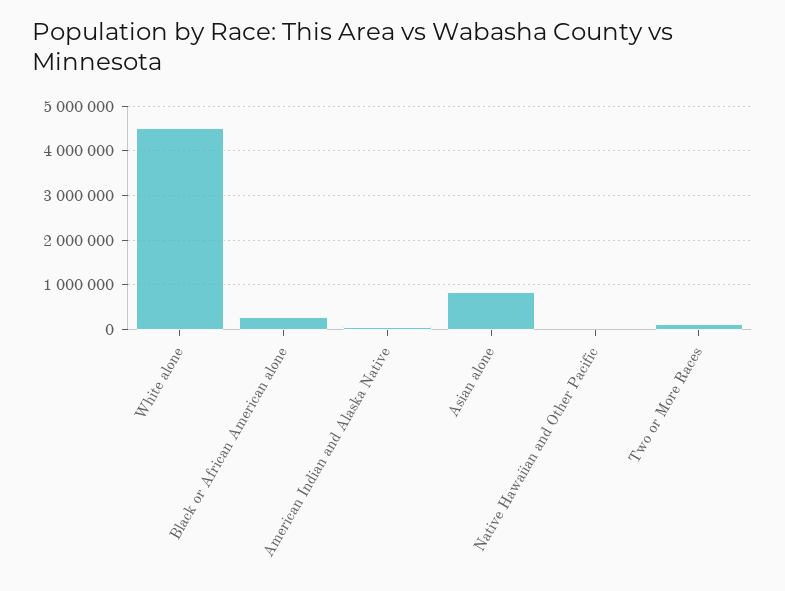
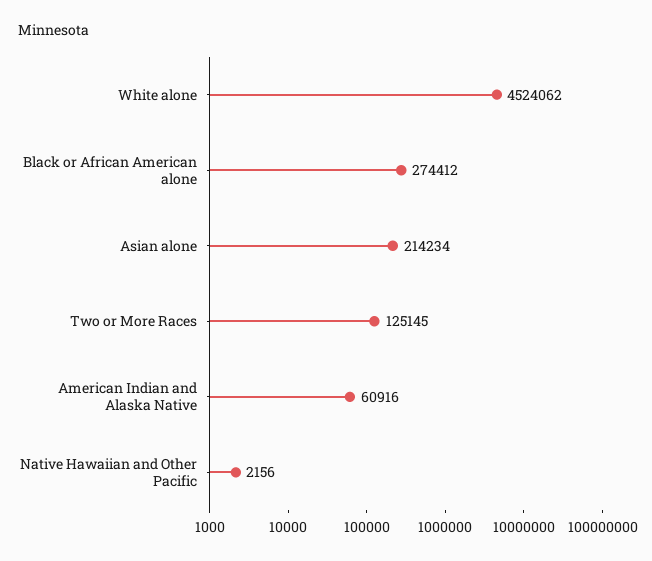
  {
    "White alone": 4524062,
    "Black or African American alone": 274412,
    "American Indian and Alaska Native": 60916,
-   "Asian alone": 800000,
+   "Asian alone": 214234,
    "Native Hawaiian and Other Pacific": 2156,
    "Two or More Races": 125145
  }

